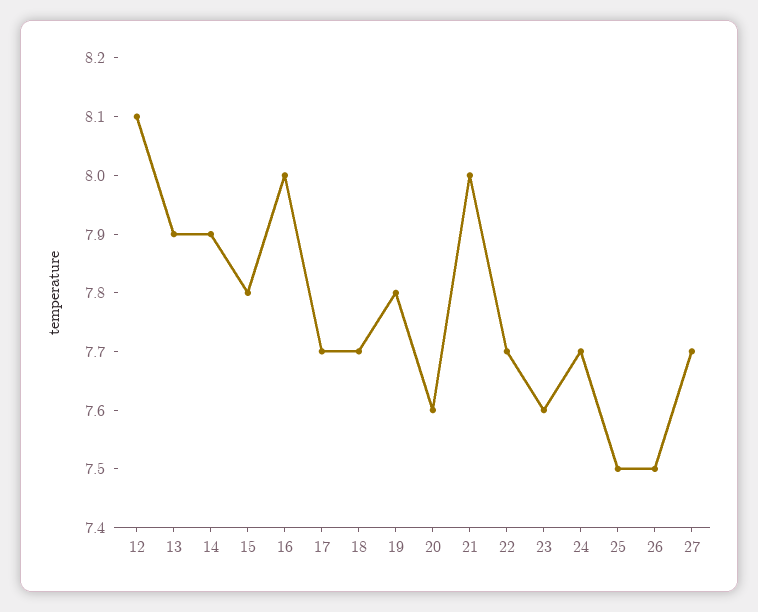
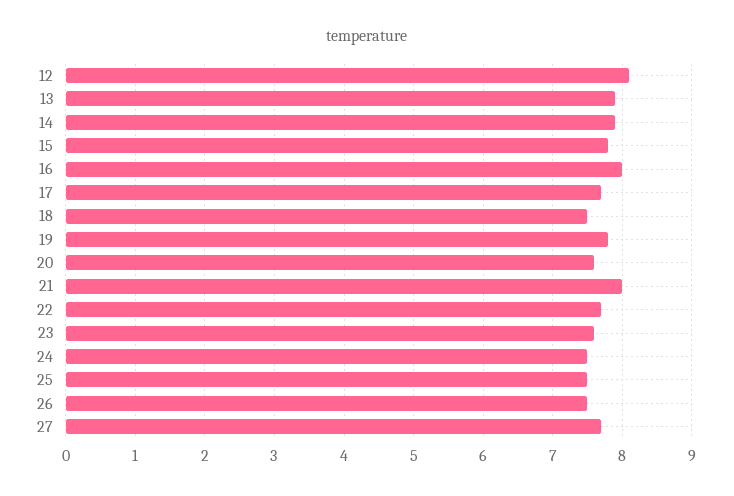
  {
    "12": 8.1,
    "13": 7.9,
    "14": 7.9,
    "15": 7.8,
    "16": 8,
    "17": 7.7,
-   "18": 7.7,
+   "18": 7.5,
    "19": 7.8,
    "20": 7.6,
    "21": 8,
    "22": 7.7,
    "23": 7.6,
-   "24": 7.7,
+   "24": 7.5,
    "25": 7.5,
    "26": 7.5,
    "27": 7.7
  }

